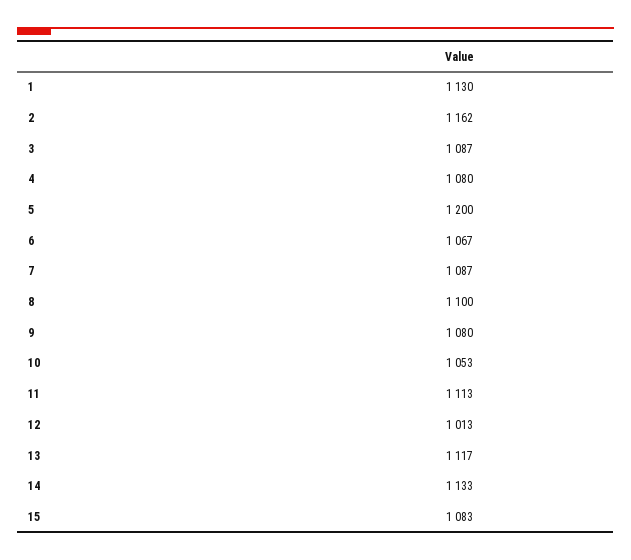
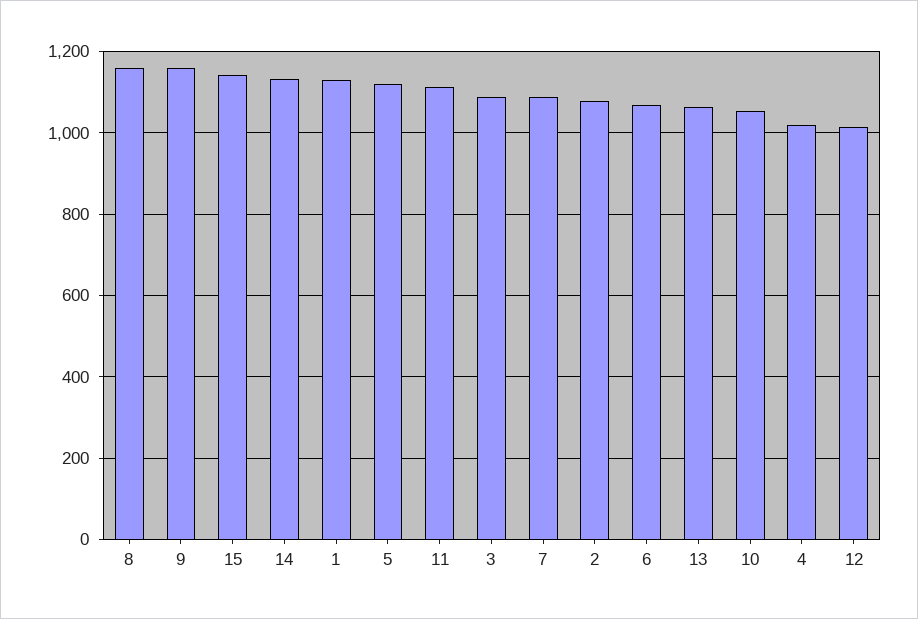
  {
    "1": 1130,
-   "2": 1162,
+   "2": 1080,
    "3": 1087,
-   "4": 1080,
+   "4": 1020,
-   "5": 1200,
+   "5": 1120,
    "6": 1067,
    "7": 1087,
-   "8": 1100,
+   "8": 1160,
-   "9": 1080,
+   "9": 1160,
    "10": 1053,
    "11": 1113,
    "12": 1013,
-   "13": 1117,
+   "13": 1060,
    "14": 1133,
-   "15": 1083
+   "15": 1140
  }

